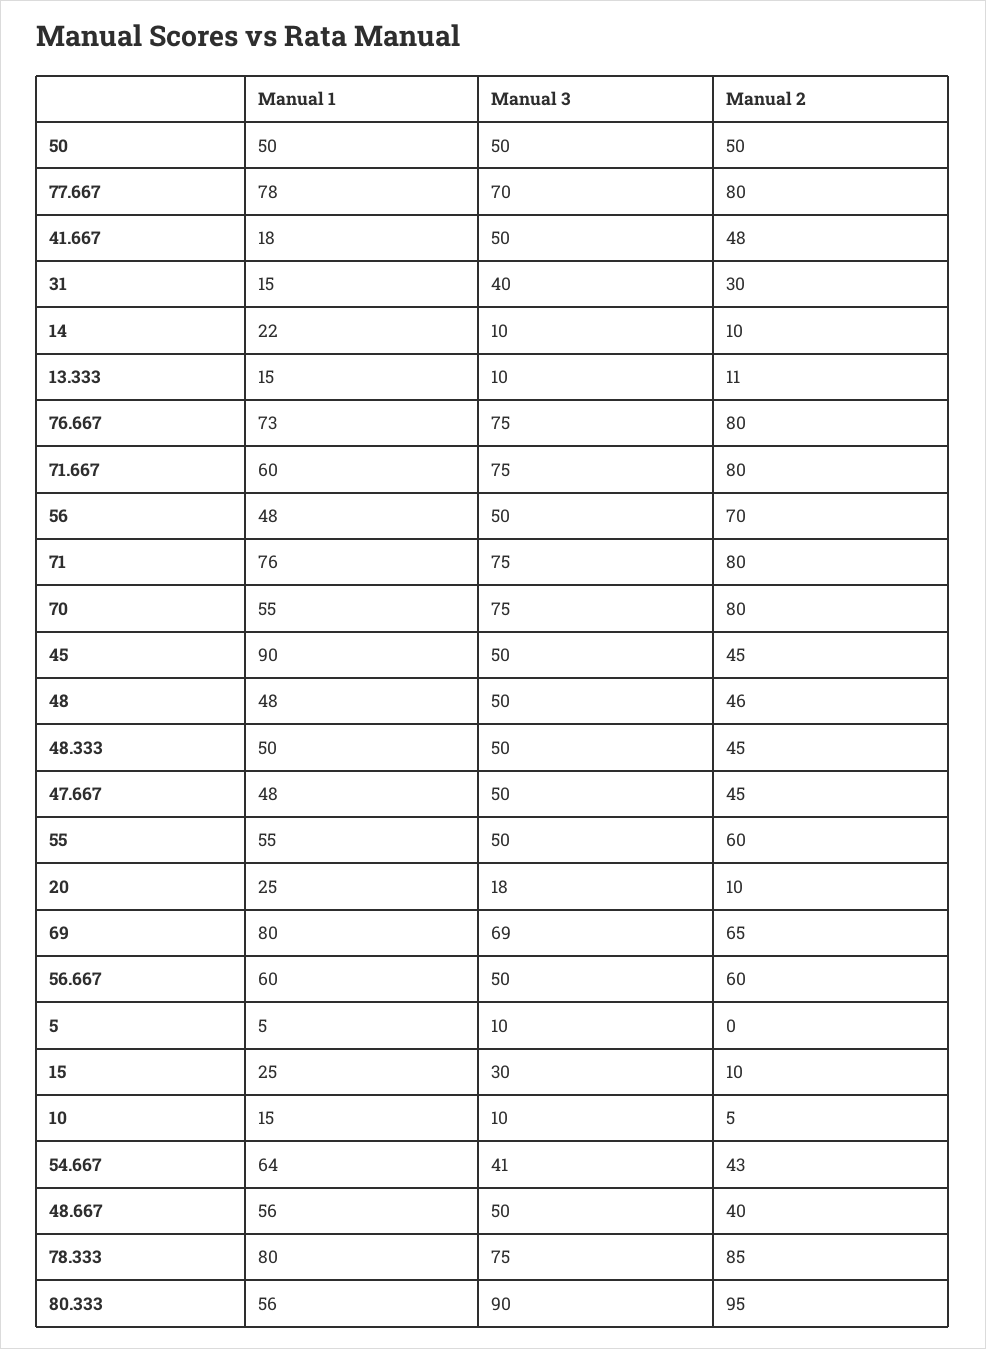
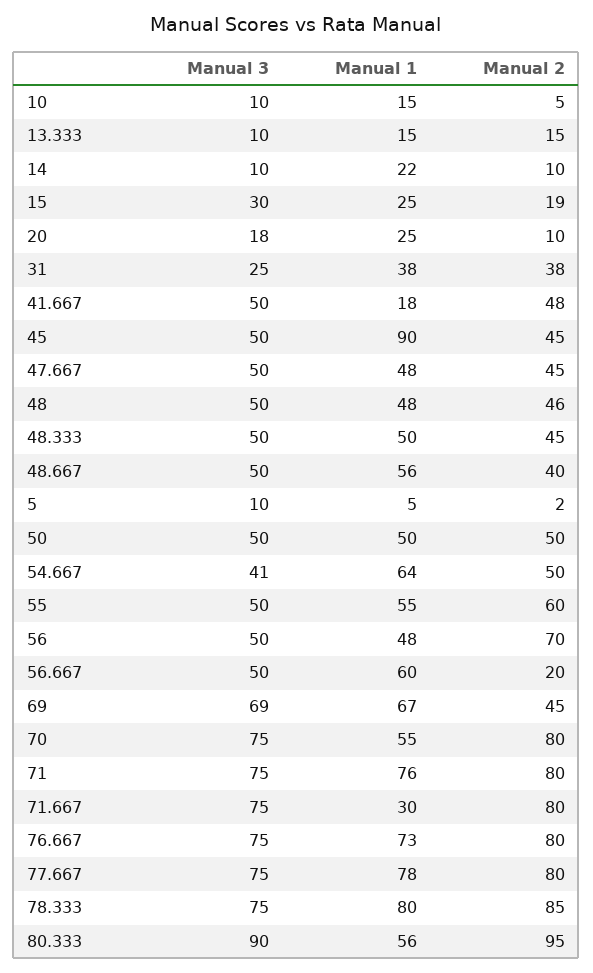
  {
    "Manual 1": {
      "50": 50,
      "77.667": 78,
      "41.667": 18,
-     "31": 15,
+     "31": 38,
      "14": 22,
      "13.333": 15,
      "76.667": 73,
-     "71.667": 60,
+     "71.667": 30,
      "56": 48,
      "71": 76,
      "70": 55,
      "45": 90,
      "48": 48,
      "48.333": 50,
      "47.667": 48,
      "55": 55,
      "20": 25,
-     "69": 80,
+     "69": 67,
      "56.667": 60,
      "5": 5,
      "15": 25,
      "10": 15,
      "54.667": 64,
      "48.667": 56,
      "78.333": 80,
      "80.333": 56
    },
    "Manual 3": {
      "50": 50,
-     "77.667": 70,
+     "77.667": 75,
      "41.667": 50,
-     "31": 40,
+     "31": 25,
      "14": 10,
      "13.333": 10,
      "76.667": 75,
      "71.667": 75,
      "56": 50,
      "71": 75,
      "70": 75,
      "45": 50,
      "48": 50,
      "48.333": 50,
      "47.667": 50,
      "55": 50,
      "20": 18,
      "69": 69,
      "56.667": 50,
      "5": 10,
      "15": 30,
      "10": 10,
      "54.667": 41,
      "48.667": 50,
      "78.333": 75,
      "80.333": 90
    },
    "Manual 2": {
      "50": 50,
      "77.667": 80,
      "41.667": 48,
-     "31": 30,
+     "31": 38,
      "14": 10,
-     "13.333": 11,
+     "13.333": 15,
      "76.667": 80,
      "71.667": 80,
      "56": 70,
      "71": 80,
      "70": 80,
      "45": 45,
      "48": 46,
      "48.333": 45,
      "47.667": 45,
      "55": 60,
      "20": 10,
-     "69": 65,
+     "69": 45,
-     "56.667": 60,
+     "56.667": 20,
-     "5": 0,
+     "5": 2,
-     "15": 10,
+     "15": 19,
      "10": 5,
-     "54.667": 43,
+     "54.667": 50,
      "48.667": 40,
      "78.333": 85,
      "80.333": 95
    }
  }

